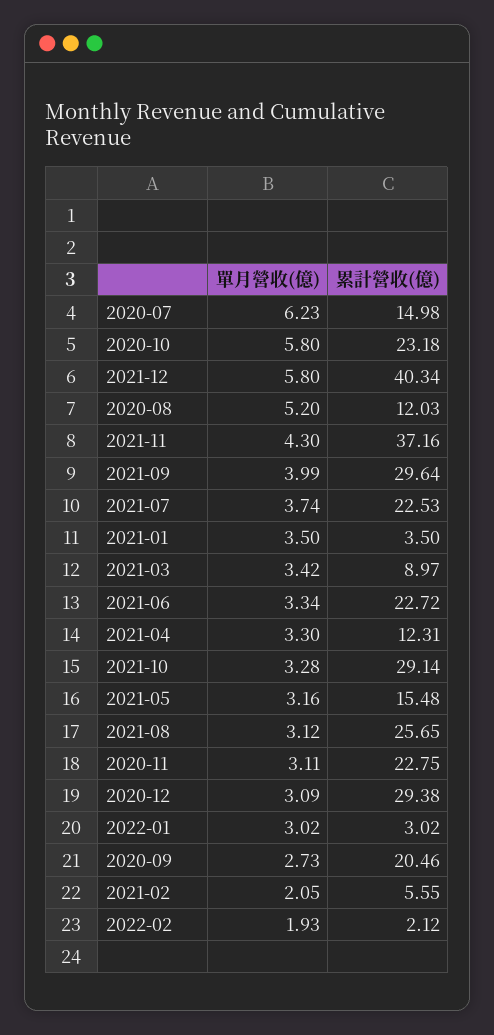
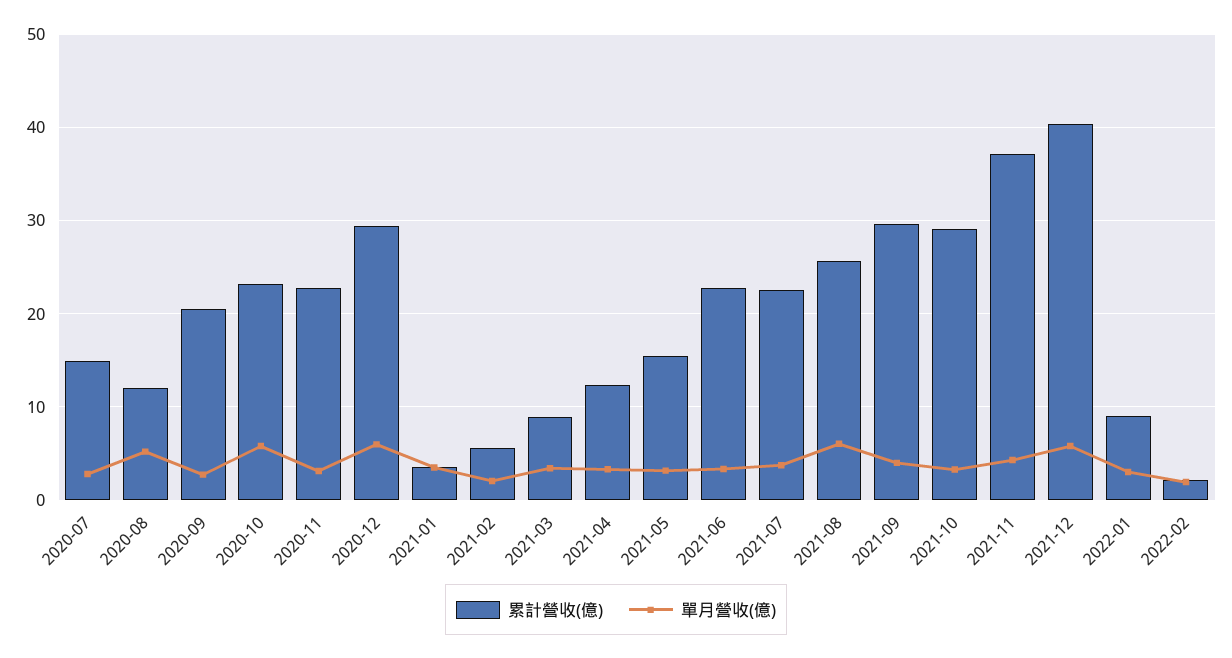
  {
    "單月營收(億)": {
-     "2020-07": 6.23,
+     "2020-07": 3,
      "2020-10": 5.8,
      "2021-12": 5.8,
      "2020-08": 5.2,
      "2021-11": 4.3,
      "2021-09": 3.99,
      "2021-07": 3.74,
      "2021-01": 3.5,
      "2021-03": 3.42,
      "2021-06": 3.34,
      "2021-04": 3.3,
      "2021-10": 3.28,
      "2021-05": 3.16,
-     "2021-08": 3.12,
+     "2021-08": 6,
      "2020-11": 3.11,
-     "2020-12": 3.09,
+     "2020-12": 6,
      "2022-01": 3.02,
      "2020-09": 2.73,
      "2021-02": 2.05,
      "2022-02": 1.93
    },
    "累計營收(億)": {
      "2020-07": 14.98,
      "2020-10": 23.18,
      "2021-12": 40.34,
      "2020-08": 12.03,
      "2021-11": 37.16,
      "2021-09": 29.64,
      "2021-07": 22.53,
      "2021-01": 3.5,
      "2021-03": 8.97,
      "2021-06": 22.72,
      "2021-04": 12.31,
      "2021-10": 29.14,
      "2021-05": 15.48,
      "2021-08": 25.65,
      "2020-11": 22.75,
      "2020-12": 29.38,
-     "2022-01": 3.02,
+     "2022-01": 9,
      "2020-09": 20.46,
      "2021-02": 5.55,
      "2022-02": 2.12
    }
  }

